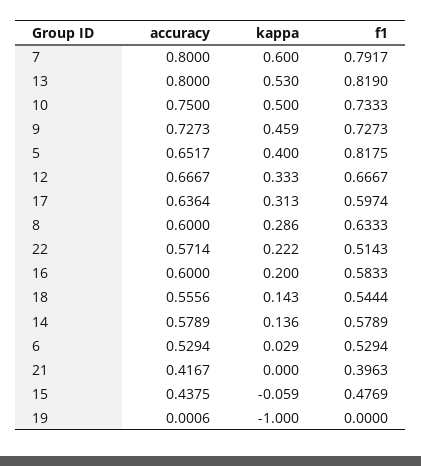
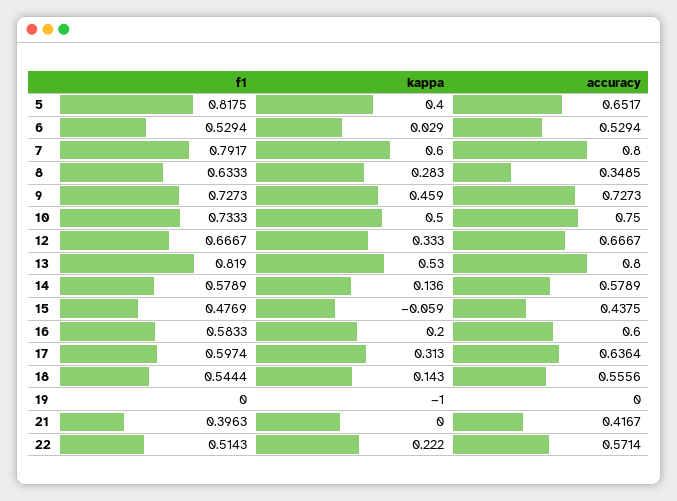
  {
    "accuracy": {
      "7": 0.8,
      "13": 0.8,
      "10": 0.75,
      "9": 0.7273,
      "5": 0.6517,
      "12": 0.6667,
      "17": 0.6364,
-     "8": 0.6,
+     "8": 0.3485,
      "22": 0.5714,
      "16": 0.6,
      "18": 0.5556,
      "14": 0.5789,
      "6": 0.5294,
      "21": 0.4167,
      "15": 0.4375,
-     "19": 0.0006
+     "19": 0
    },
    "kappa": {
      "7": 0.6,
      "13": 0.53,
      "10": 0.5,
      "9": 0.459,
      "5": 0.4,
      "12": 0.333,
      "17": 0.313,
-     "8": 0.286,
+     "8": 0.283,
      "22": 0.222,
      "16": 0.2,
      "18": 0.143,
      "14": 0.136,
      "6": 0.029,
      "21": 0,
      "15": -0.059,
      "19": -1
    },
    "f1": {
      "7": 0.7917,
      "13": 0.819,
      "10": 0.7333,
      "9": 0.7273,
      "5": 0.8175,
      "12": 0.6667,
      "17": 0.5974,
      "8": 0.6333,
      "22": 0.5143,
      "16": 0.5833,
      "18": 0.5444,
      "14": 0.5789,
      "6": 0.5294,
      "21": 0.3963,
      "15": 0.4769,
      "19": 0
    }
  }

